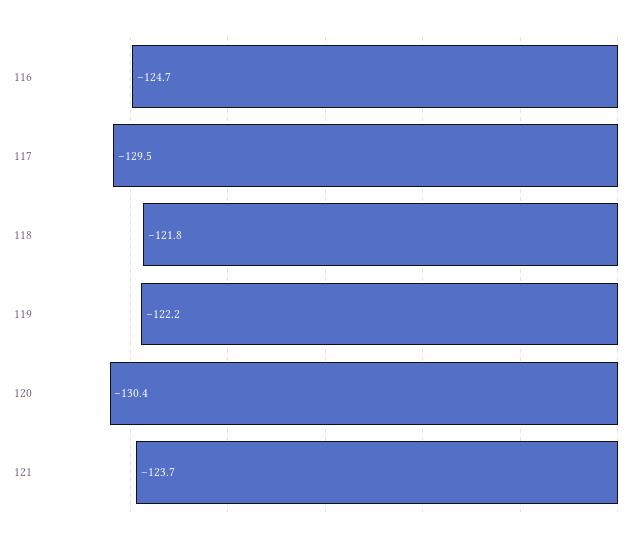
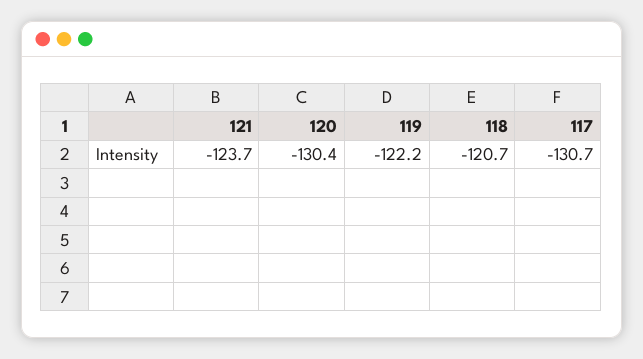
  {
-   "116": -124.7,
-   "117": -129.5,
+   "117": -130.7,
-   "118": -121.8,
+   "118": -120.7,
    "119": -122.2,
    "120": -130.4,
    "121": -123.7
  }

